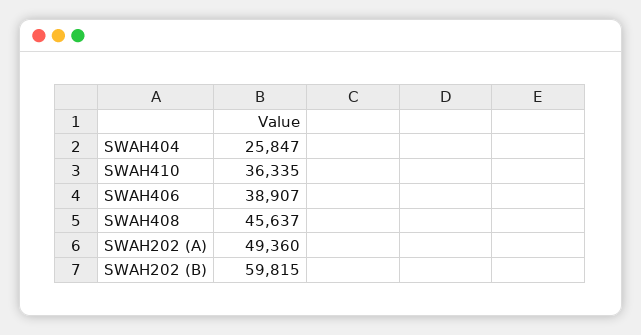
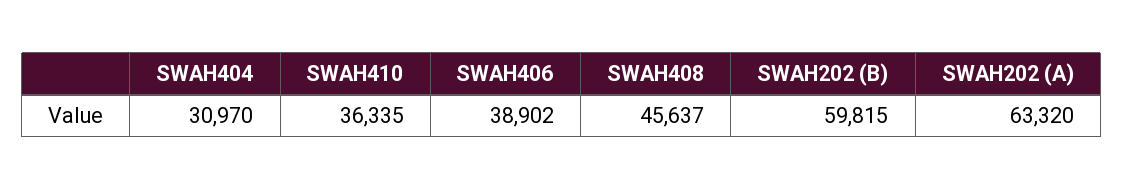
  {
-   "SWAH404": 25847,
+   "SWAH404": 30970,
    "SWAH410": 36335,
-   "SWAH406": 38907,
+   "SWAH406": 38902,
    "SWAH408": 45637,
-   "SWAH202 (A)": 49360,
+   "SWAH202 (A)": 63320,
    "SWAH202 (B)": 59815
  }

